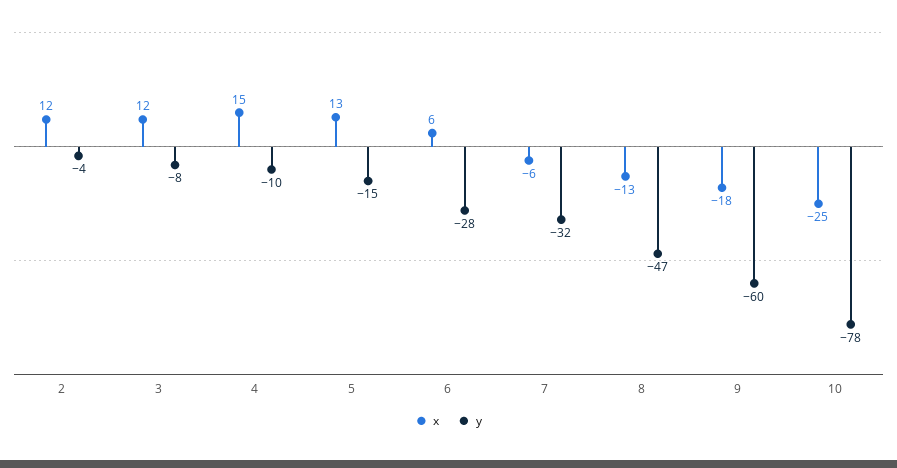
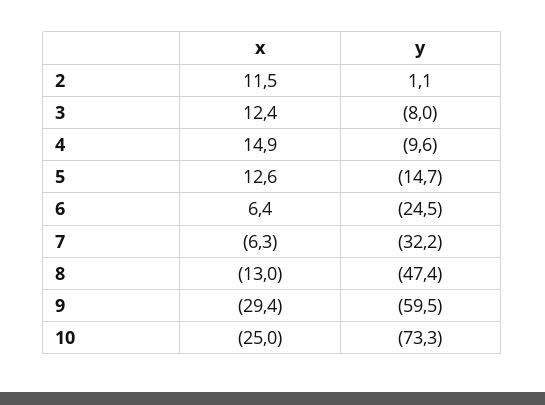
  {
    "x": {
      "2": 11.5,
      "3": 12.4,
      "4": 14.9,
      "5": 12.6,
      "6": 6.4,
      "7": -6.3,
      "8": -13,
-     "9": -18,
+     "9": -29.4,
      "10": -25
    },
    "y": {
-     "2": -4,
+     "2": 1.1,
      "3": -8,
      "4": -9.6,
      "5": -14.7,
-     "6": -28,
+     "6": -24.5,
      "7": -32.2,
      "8": -47.4,
      "9": -59.5,
-     "10": -78
+     "10": -73.3
    }
  }

